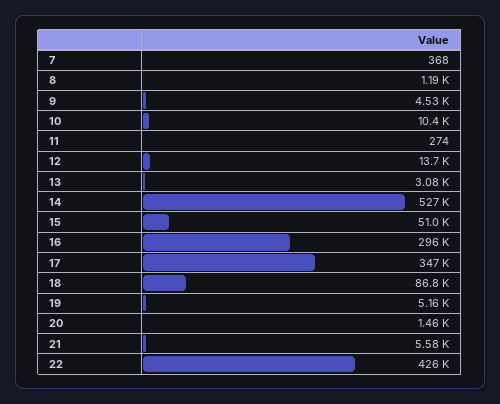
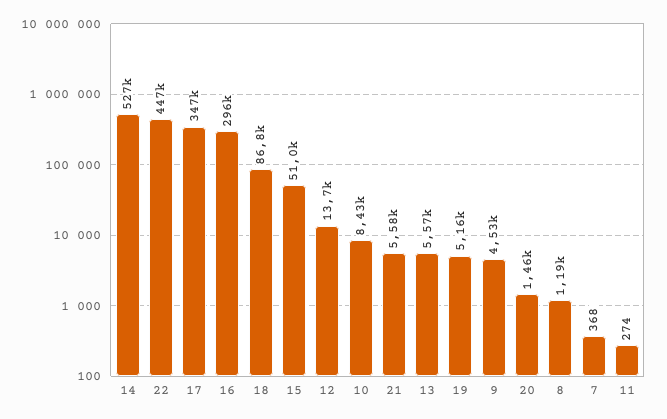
  {
    "7": 368,
    "8": 1190,
    "9": 4530,
-   "10": 10400,
+   "10": 8430,
    "11": 274,
    "12": 13700,
-   "13": 3080,
+   "13": 5570,
    "14": 527000,
    "15": 51000,
    "16": 296000,
    "17": 347000,
    "18": 86800,
    "19": 5160,
    "20": 1460,
    "21": 5580,
-   "22": 426000
+   "22": 447000
  }

